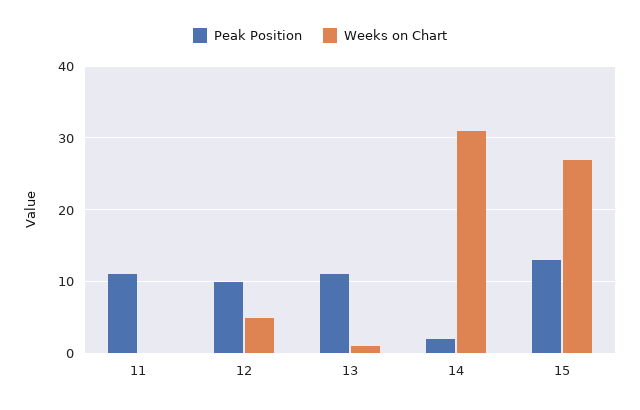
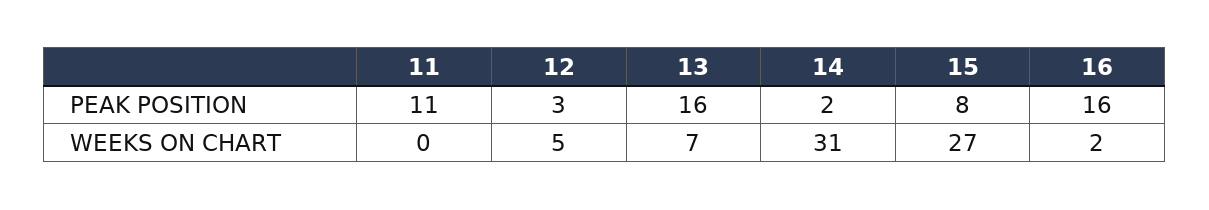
  {
    "Peak Position": {
      "11": 11,
-     "12": 10,
+     "12": 3,
-     "13": 11,
+     "13": 16,
      "14": 2,
-     "15": 13
+     "15": 8,
+     "16": 16
    },
    "Weeks on Chart": {
      "11": 0,
      "12": 5,
-     "13": 1,
+     "13": 7,
      "14": 31,
-     "15": 27
+     "15": 27,
+     "16": 2
    }
  }

